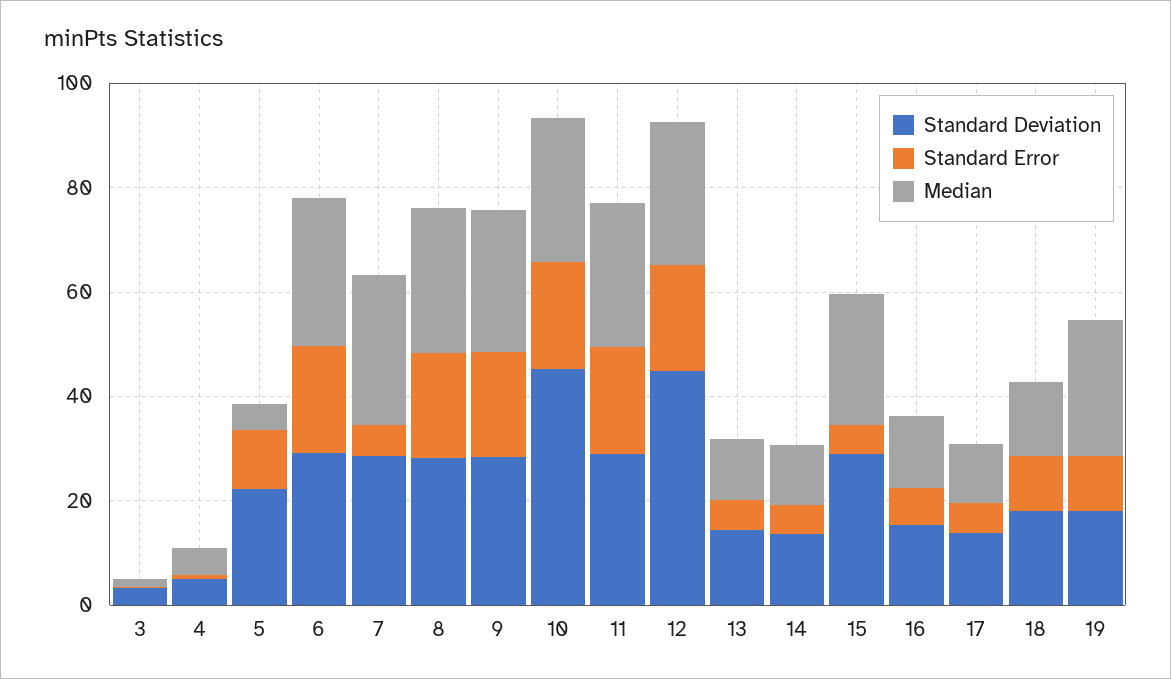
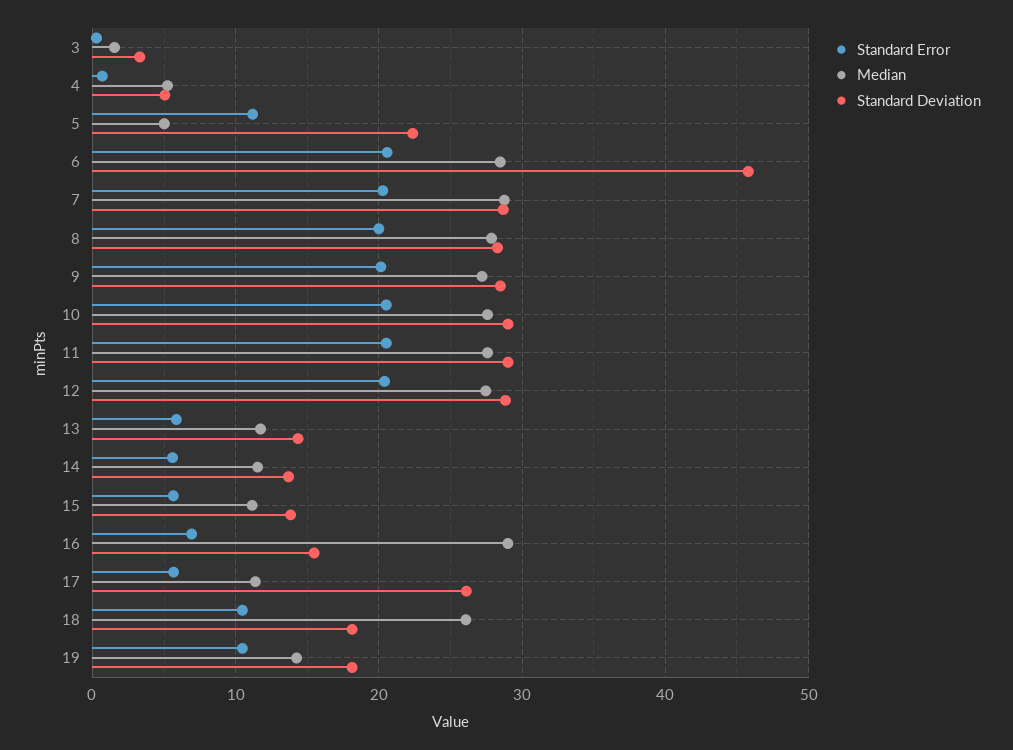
  {
    "Standard Deviation": {
      "3": 3,
      "4": 5,
      "5": 22,
-     "6": 30,
+     "6": 46,
      "7": 29,
      "8": 28,
      "9": 28,
-     "10": 45,
+     "10": 29,
      "11": 29,
-     "12": 45,
+     "12": 29,
      "13": 14,
      "14": 14,
-     "15": 30,
+     "15": 14,
      "16": 15,
-     "17": 15,
+     "17": 26,
      "18": 18,
      "19": 18
    },
    "Standard Error": {
      "3": 0,
      "4": 1,
      "5": 11,
      "6": 21,
-     "7": 5,
+     "7": 20,
      "8": 20,
      "9": 20,
      "10": 21,
      "11": 21,
      "12": 20,
      "13": 6,
      "14": 6,
      "15": 6,
      "16": 7,
      "17": 6,
      "18": 10,
      "19": 10
    },
    "Median": {
      "3": 2,
      "4": 5,
      "5": 5,
      "6": 28,
      "7": 29,
      "8": 28,
      "9": 27,
      "10": 28,
      "11": 28,
      "12": 27,
      "13": 12,
      "14": 12,
-     "15": 25,
+     "15": 11,
-     "16": 15,
+     "16": 29,
      "17": 11,
-     "18": 15,
+     "18": 26,
-     "19": 25
+     "19": 14
    }
  }

